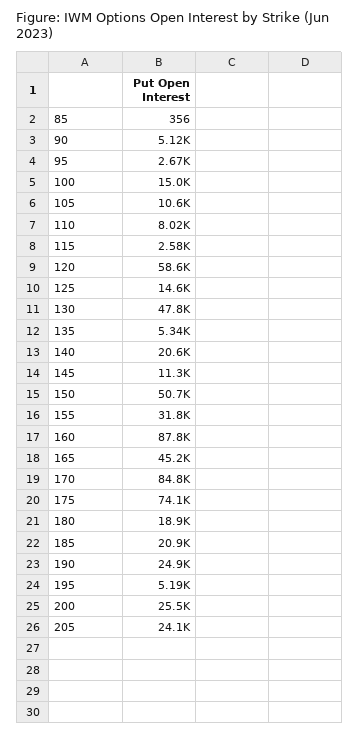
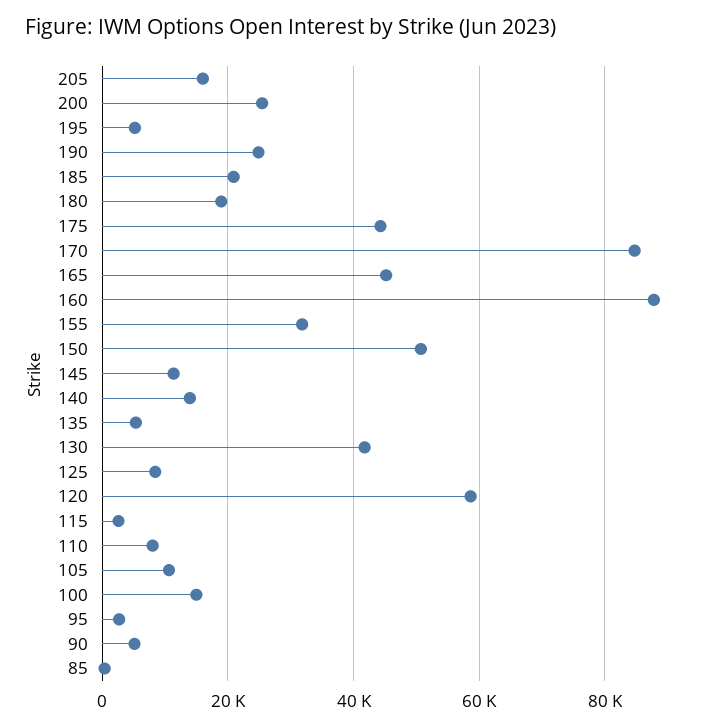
  {
    "85": 356,
    "90": 5120,
    "95": 2670,
    "100": 15000,
    "105": 10600,
    "110": 8020,
    "115": 2580,
    "120": 58600,
-   "125": 14600,
+   "125": 8000,
-   "130": 47800,
+   "130": 42000,
    "135": 5340,
-   "140": 20600,
+   "140": 14000,
    "145": 11300,
    "150": 50700,
    "155": 31800,
    "160": 87800,
    "165": 45200,
    "170": 84800,
-   "175": 74100,
+   "175": 44000,
    "180": 18900,
    "185": 20900,
    "190": 24900,
    "195": 5190,
    "200": 25500,
-   "205": 24100
+   "205": 16000
  }

